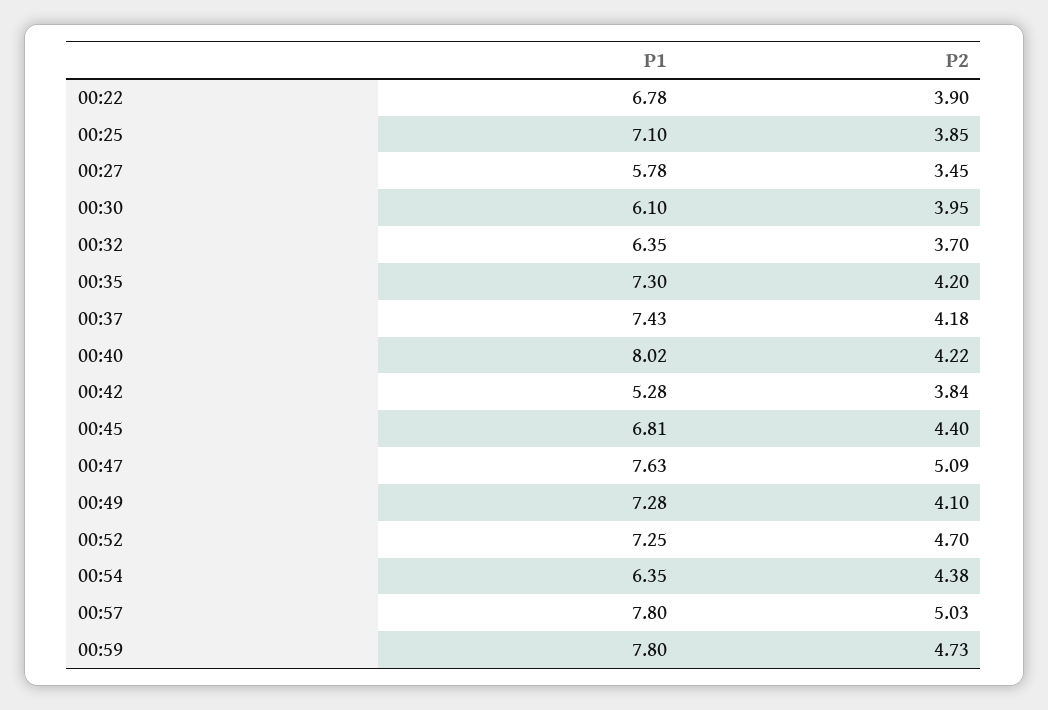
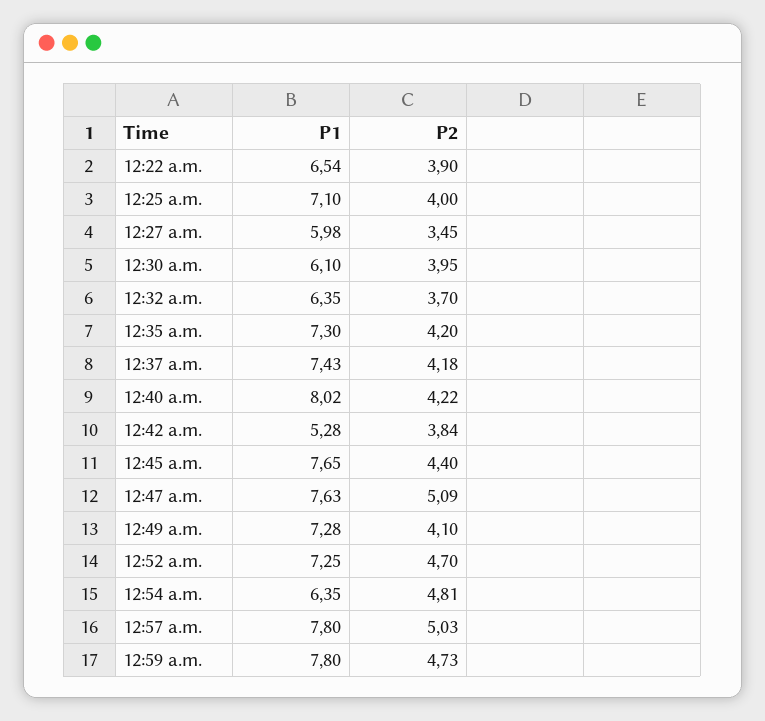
  {
    "P1": {
-     "00:22": 6.78,
+     "00:22": 6.54,
      "00:25": 7.1,
-     "00:27": 5.78,
+     "00:27": 5.98,
      "00:30": 6.1,
      "00:32": 6.35,
      "00:35": 7.3,
      "00:37": 7.43,
      "00:40": 8.02,
      "00:42": 5.28,
-     "00:45": 6.81,
+     "00:45": 7.65,
      "00:47": 7.63,
      "00:49": 7.28,
      "00:52": 7.25,
      "00:54": 6.35,
      "00:57": 7.8,
      "00:59": 7.8
    },
    "P2": {
      "00:22": 3.9,
-     "00:25": 3.85,
+     "00:25": 4,
      "00:27": 3.45,
      "00:30": 3.95,
      "00:32": 3.7,
      "00:35": 4.2,
      "00:37": 4.18,
      "00:40": 4.22,
      "00:42": 3.84,
      "00:45": 4.4,
      "00:47": 5.09,
      "00:49": 4.1,
      "00:52": 4.7,
-     "00:54": 4.38,
+     "00:54": 4.81,
      "00:57": 5.03,
      "00:59": 4.73
    }
  }

